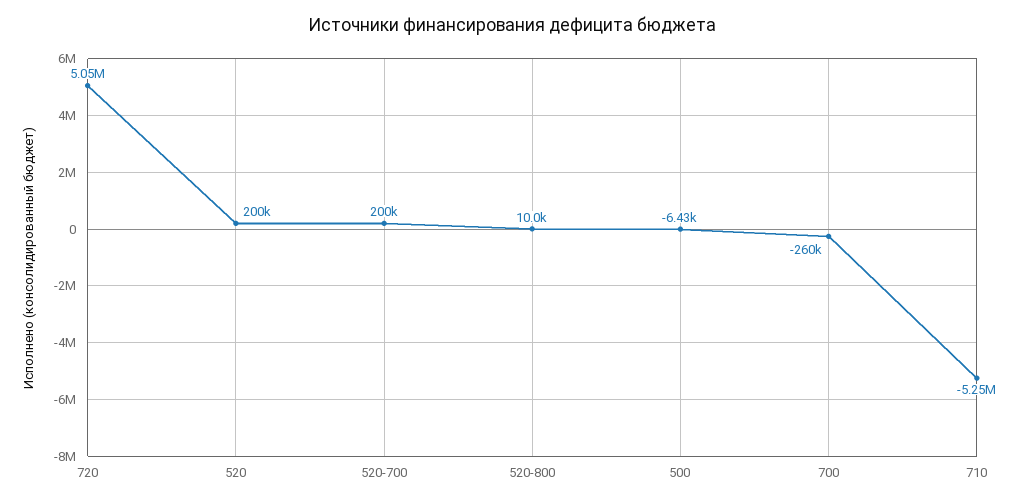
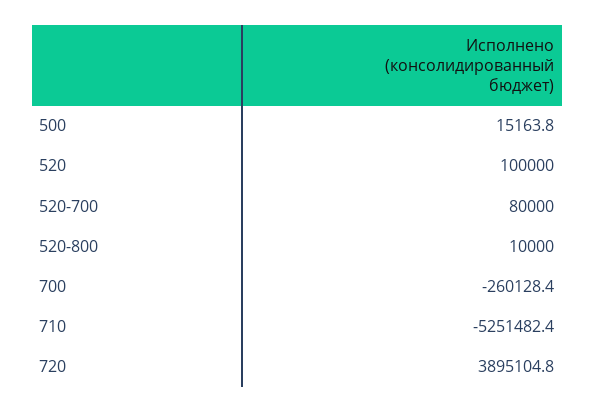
  {
-   "720": 5050000,
+   "720": 3895104.8,
-   "520": 200000,
+   "520": 100000,
-   "520-700": 200000,
+   "520-700": 80000,
    "520-800": 10000,
-   "500": -6430,
+   "500": 15163.8,
    "700": -260128.4,
    "710": -5251482.4
  }

